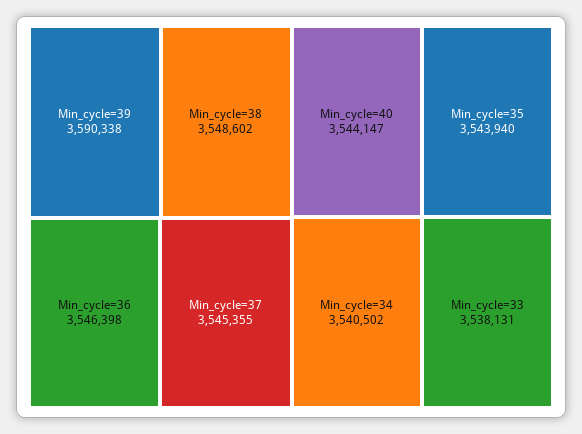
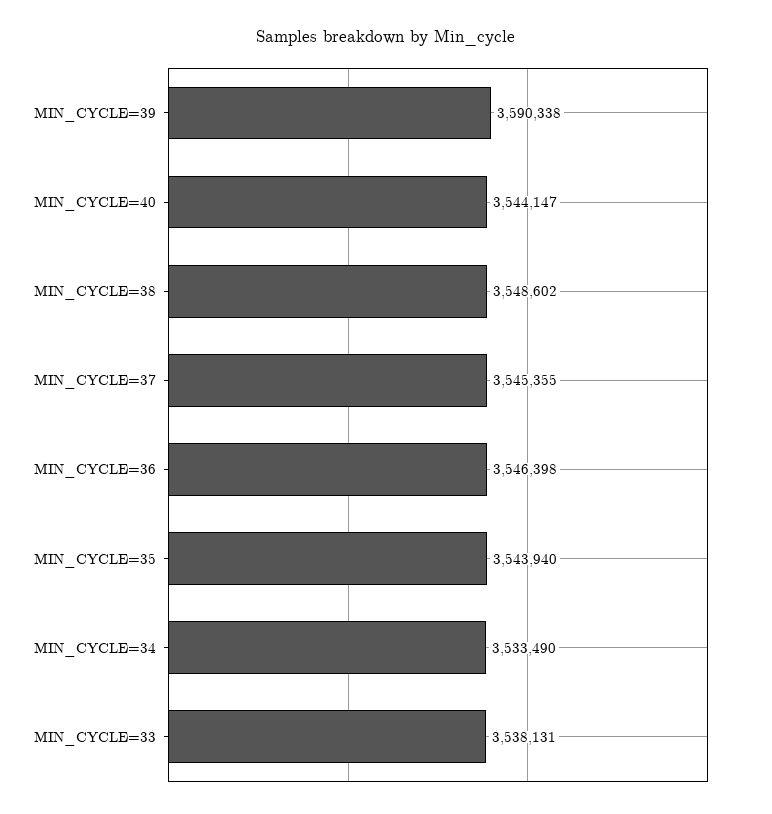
  {
    "Min_cycle=39": 3590338,
    "Min_cycle=38": 3548602,
    "Min_cycle=36": 3546398,
    "Min_cycle=37": 3545355,
    "Min_cycle=40": 3544147,
    "Min_cycle=35": 3543940,
-   "Min_cycle=34": 3540502,
+   "Min_cycle=34": 3533490,
    "Min_cycle=33": 3538131
  }

